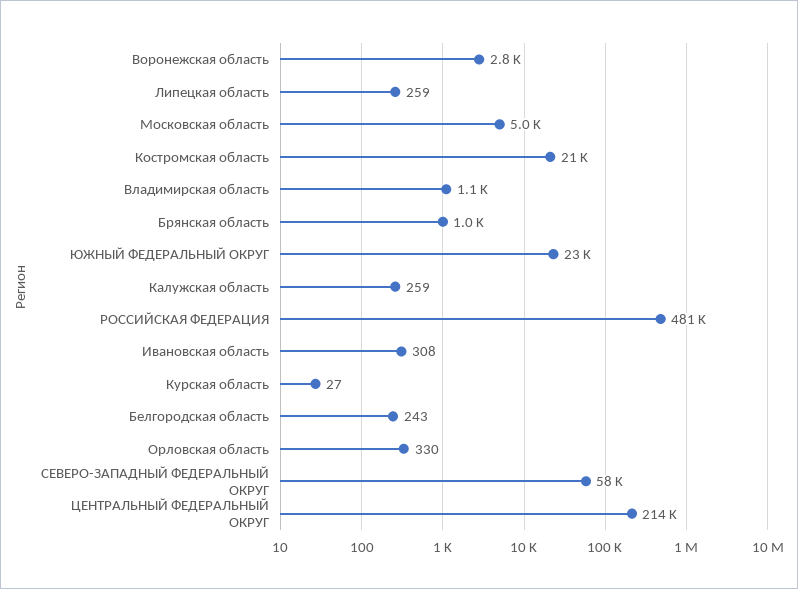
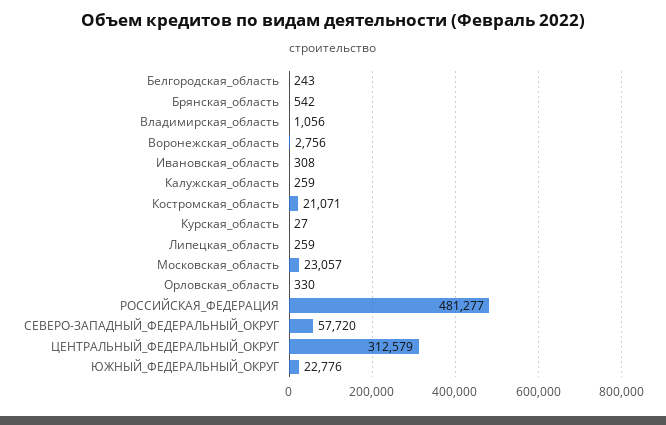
  {
    "Воронежская область": 2756,
    "Липецкая область": 259,
-   "Московская область": 5000,
+   "Московская область": 23057,
    "Костромская область": 21071,
    "Владимирская область": 1056,
-   "Брянская область": 1000,
+   "Брянская область": 542,
    "ЮЖНЫЙ ФЕДЕРАЛЬНЫЙ ОКРУГ": 22776,
    "Калужская область": 259,
    "РОССИЙСКАЯ ФЕДЕРАЦИЯ": 481277,
    "Ивановская область": 308,
    "Курская область": 27,
    "Белгородская область": 243,
    "Орловская область": 330,
    "СЕВЕРО-ЗАПАДНЫЙ ФЕДЕРАЛЬНЫЙ ОКРУГ": 57720,
-   "ЦЕНТРАЛЬНЫЙ ФЕДЕРАЛЬНЫЙ ОКРУГ": 214000
+   "ЦЕНТРАЛЬНЫЙ ФЕДЕРАЛЬНЫЙ ОКРУГ": 312579
  }

